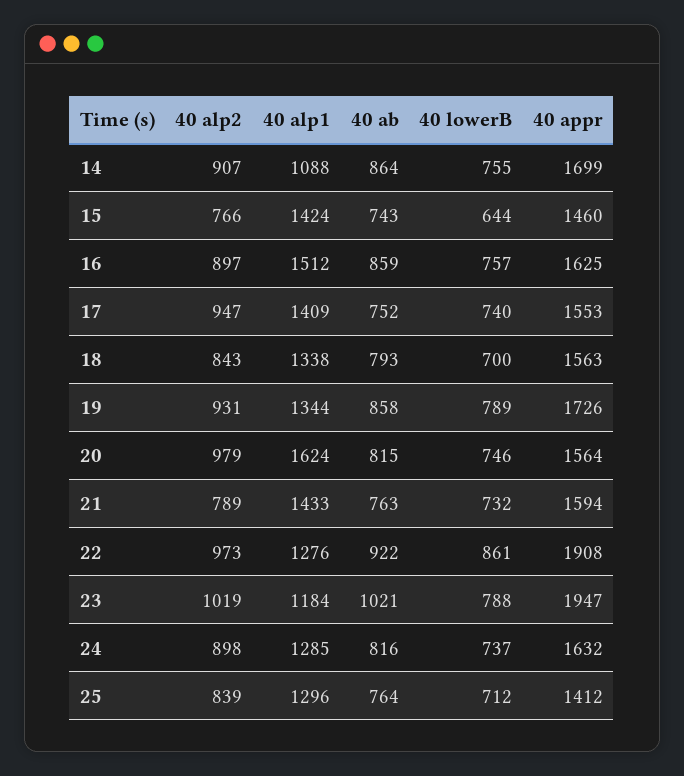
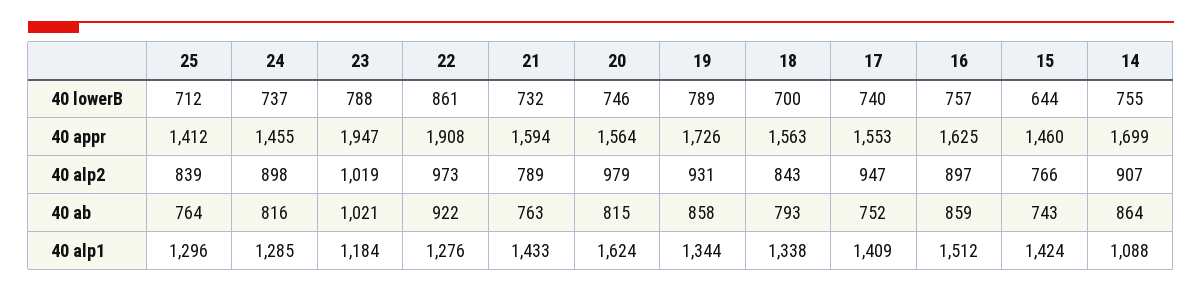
  {
    "40 alp2": {
      "14": 907,
      "15": 766,
      "16": 897,
      "17": 947,
      "18": 843,
      "19": 931,
      "20": 979,
      "21": 789,
      "22": 973,
      "23": 1019,
      "24": 898,
      "25": 839
    },
    "40 alp1": {
      "14": 1088,
      "15": 1424,
      "16": 1512,
      "17": 1409,
      "18": 1338,
      "19": 1344,
      "20": 1624,
      "21": 1433,
      "22": 1276,
      "23": 1184,
      "24": 1285,
      "25": 1296
    },
    "40 ab": {
      "14": 864,
      "15": 743,
      "16": 859,
      "17": 752,
      "18": 793,
      "19": 858,
      "20": 815,
      "21": 763,
      "22": 922,
      "23": 1021,
      "24": 816,
      "25": 764
    },
    "40 lowerB": {
      "14": 755,
      "15": 644,
      "16": 757,
      "17": 740,
      "18": 700,
      "19": 789,
      "20": 746,
      "21": 732,
      "22": 861,
      "23": 788,
      "24": 737,
      "25": 712
    },
    "40 appr": {
      "14": 1699,
      "15": 1460,
      "16": 1625,
      "17": 1553,
      "18": 1563,
      "19": 1726,
      "20": 1564,
      "21": 1594,
      "22": 1908,
      "23": 1947,
-     "24": 1632,
+     "24": 1455,
      "25": 1412
    }
  }

